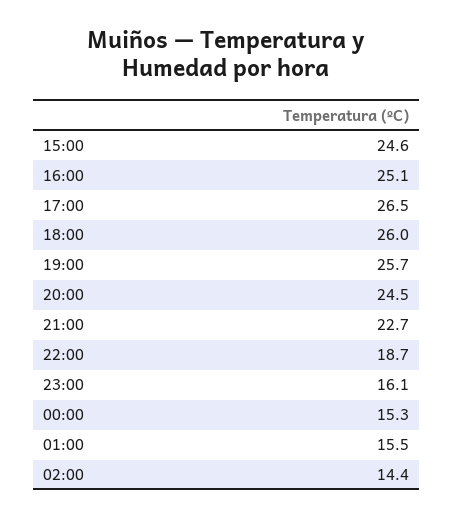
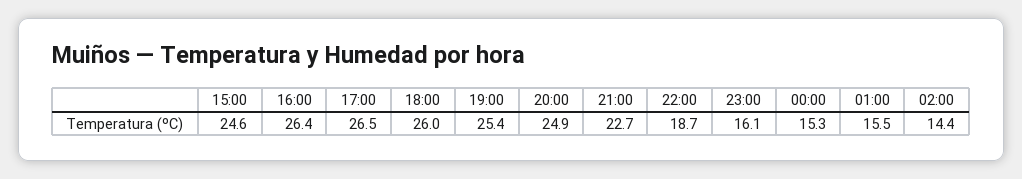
  {
    "15:00": 24.6,
-   "16:00": 25.1,
+   "16:00": 26.4,
    "17:00": 26.5,
    "18:00": 26,
-   "19:00": 25.7,
+   "19:00": 25.4,
-   "20:00": 24.5,
+   "20:00": 24.9,
    "21:00": 22.7,
    "22:00": 18.7,
    "23:00": 16.1,
    "00:00": 15.3,
    "01:00": 15.5,
    "02:00": 14.4
  }

